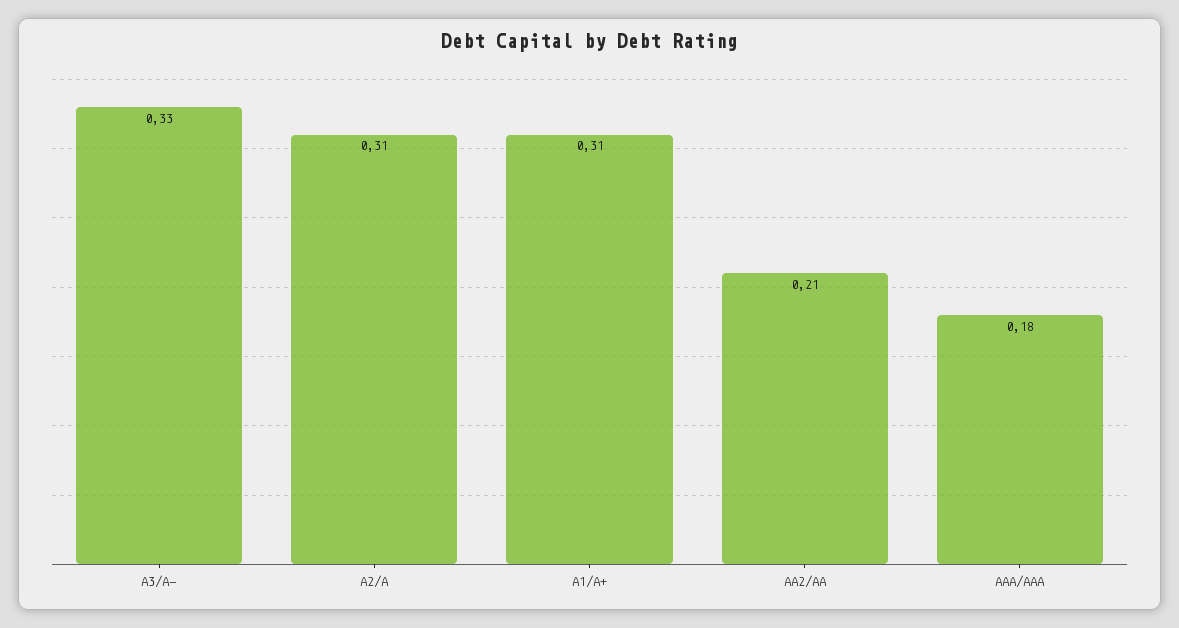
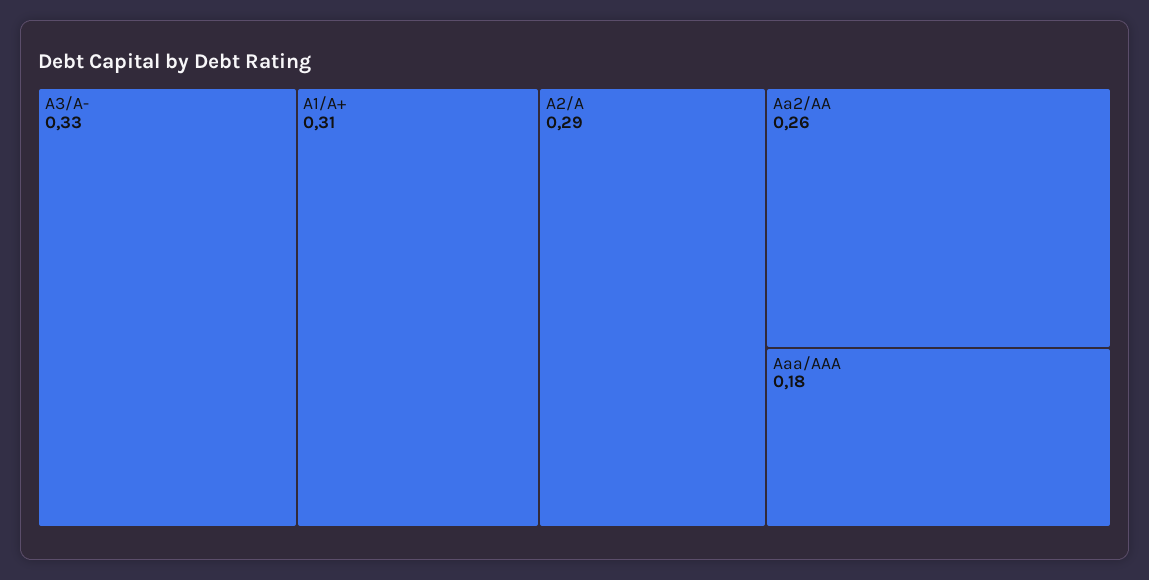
  {
    "A3/A-": 0.33,
-   "A2/A": 0.31,
+   "A2/A": 0.29,
    "A1/A+": 0.31,
-   "AA2/AA": 0.21,
+   "AA2/AA": 0.26,
    "AAA/AAA": 0.18
  }

